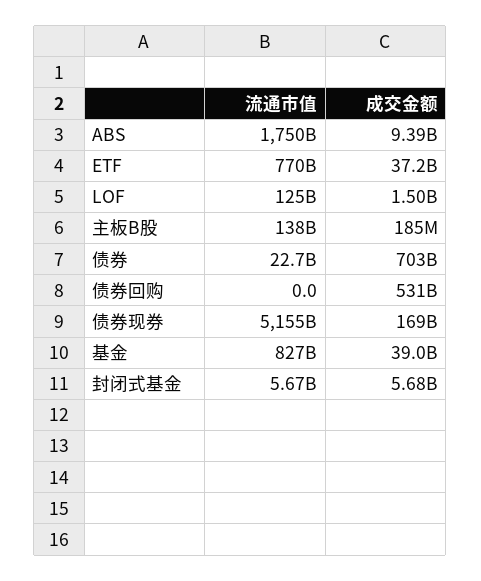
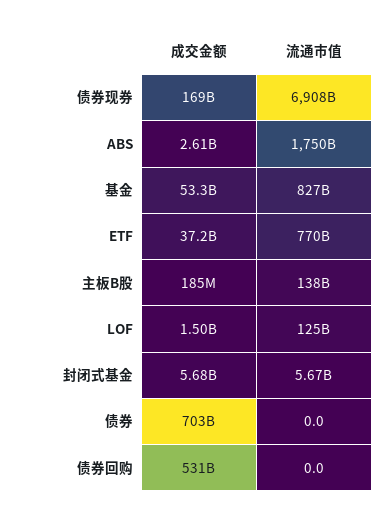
  {
    "流通市值": {
      "ABS": 1750000000000,
      "ETF": 770000000000,
      "LOF": 125000000000,
      "主板B股": 138000000000,
-     "债券": 22700000000,
+     "债券": 0,
      "债券回购": 0,
-     "债券现券": 5155000000000,
+     "债券现券": 6908000000000,
      "基金": 827000000000,
      "封闭式基金": 5670000000
    },
    "成交金额": {
-     "ABS": 9390000000,
+     "ABS": 2610000000,
      "ETF": 37200000000,
      "LOF": 1500000000,
      "主板B股": 185000000,
      "债券": 703000000000,
      "债券回购": 531000000000,
      "债券现券": 169000000000,
-     "基金": 39000000000,
+     "基金": 53300000000,
      "封闭式基金": 5680000000
    }
  }

